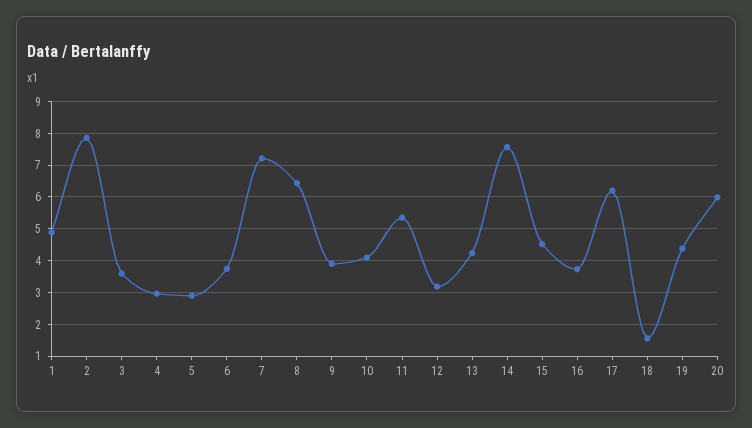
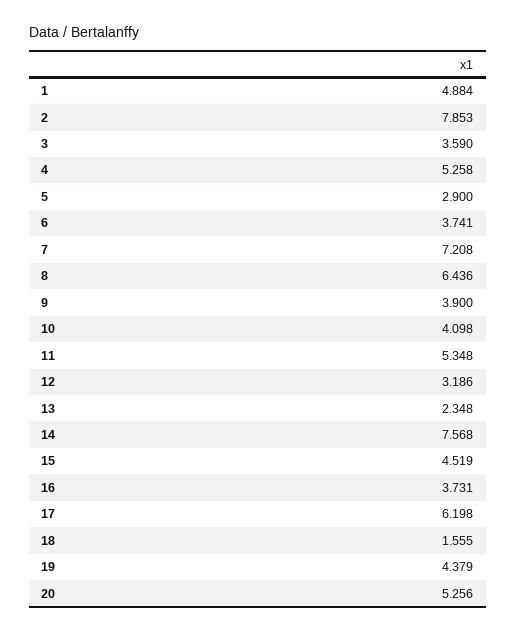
  {
    "1": 4.884,
    "2": 7.853,
    "3": 3.59,
-   "4": 3,
+   "4": 5.258,
    "5": 2.9,
    "6": 3.741,
    "7": 7.208,
    "8": 6.436,
    "9": 3.9,
    "10": 4.098,
    "11": 5.348,
    "12": 3.186,
-   "13": 4.2,
+   "13": 2.348,
    "14": 7.568,
    "15": 4.519,
    "16": 3.731,
    "17": 6.198,
    "18": 1.555,
    "19": 4.379,
-   "20": 6
+   "20": 5.256
  }

